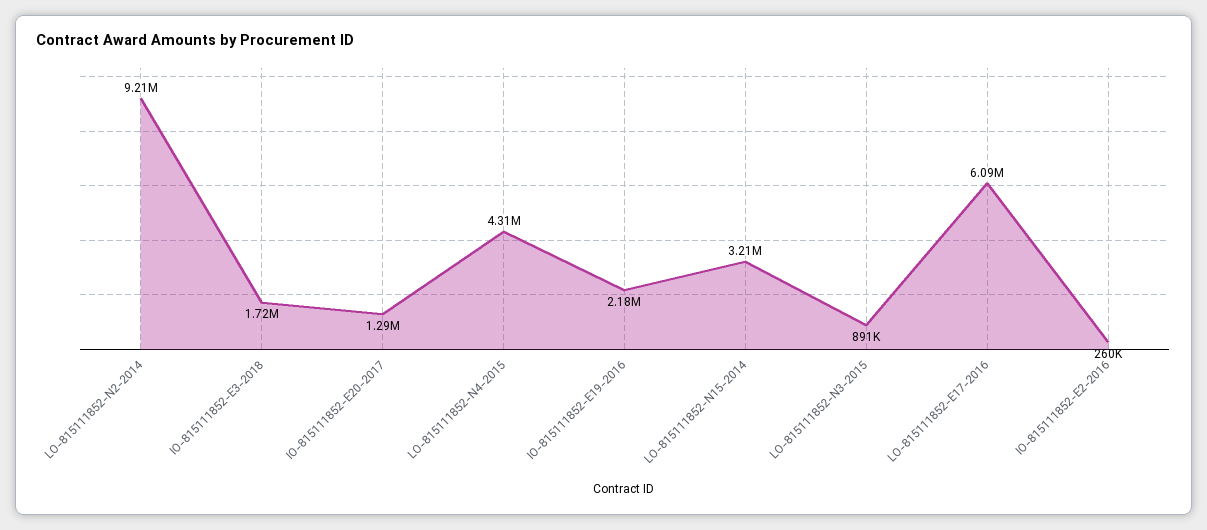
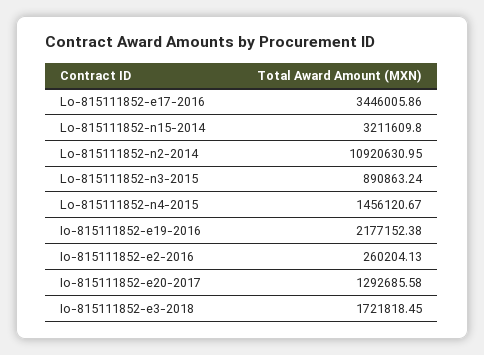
  {
-   "LO-815111852-N2-2014": 9210000,
+   "LO-815111852-N2-2014": 10920630.95,
    "IO-815111852-E3-2018": 1721818.45,
    "IO-815111852-E20-2017": 1292685.58,
-   "LO-815111852-N4-2015": 4310000,
+   "LO-815111852-N4-2015": 1456120.67,
    "IO-815111852-E19-2016": 2177152.38,
    "LO-815111852-N15-2014": 3211609.8,
    "LO-815111852-N3-2015": 890863.24,
-   "LO-815111852-E17-2016": 6090000,
+   "LO-815111852-E17-2016": 3446005.86,
    "IO-815111852-E2-2016": 260204.13
  }

